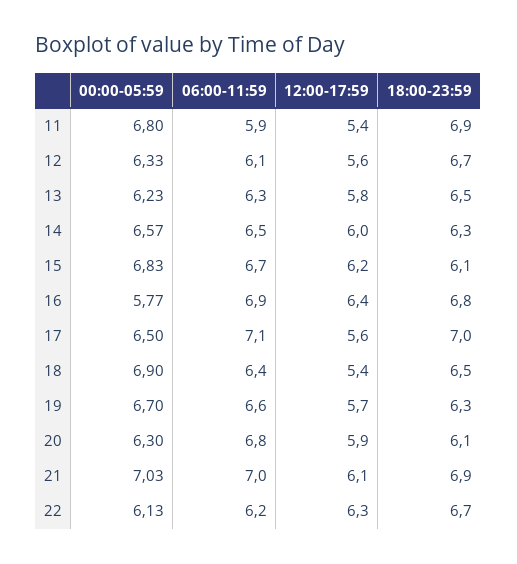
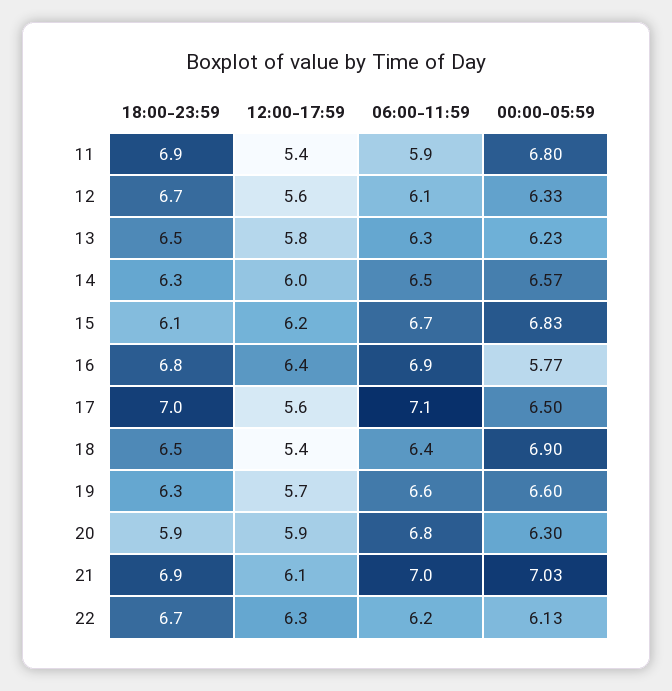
  {
    "00:00-05:59": {
      "11": 6.8,
      "12": 6.33,
      "13": 6.23,
      "14": 6.57,
      "15": 6.83,
      "16": 5.77,
      "17": 6.5,
      "18": 6.9,
-     "19": 6.7,
+     "19": 6.6,
      "20": 6.3,
      "21": 7.03,
      "22": 6.13
    },
    "06:00-11:59": {
      "11": 5.9,
      "12": 6.1,
      "13": 6.3,
      "14": 6.5,
      "15": 6.7,
      "16": 6.9,
      "17": 7.1,
      "18": 6.4,
      "19": 6.6,
      "20": 6.8,
      "21": 7,
      "22": 6.2
    },
    "12:00-17:59": {
      "11": 5.4,
      "12": 5.6,
      "13": 5.8,
      "14": 6,
      "15": 6.2,
      "16": 6.4,
      "17": 5.6,
      "18": 5.4,
      "19": 5.7,
      "20": 5.9,
      "21": 6.1,
      "22": 6.3
    },
    "18:00-23:59": {
      "11": 6.9,
      "12": 6.7,
      "13": 6.5,
      "14": 6.3,
      "15": 6.1,
      "16": 6.8,
      "17": 7,
      "18": 6.5,
      "19": 6.3,
-     "20": 6.1,
+     "20": 5.9,
      "21": 6.9,
      "22": 6.7
    }
  }

